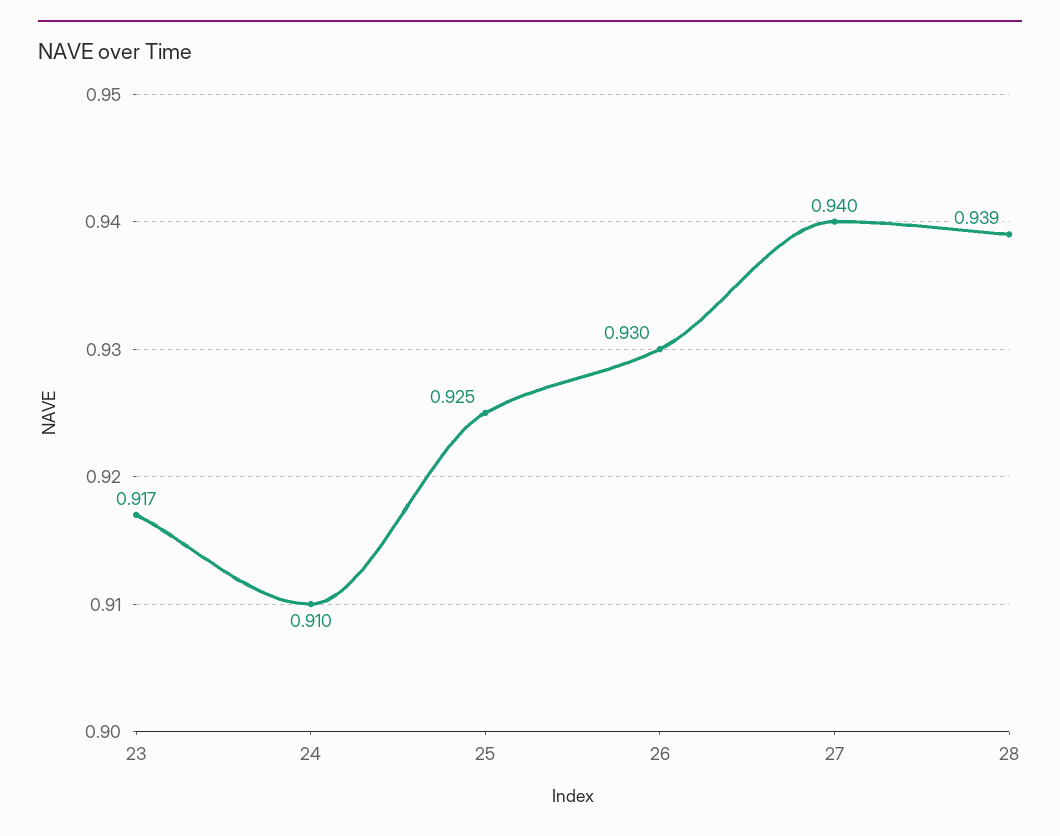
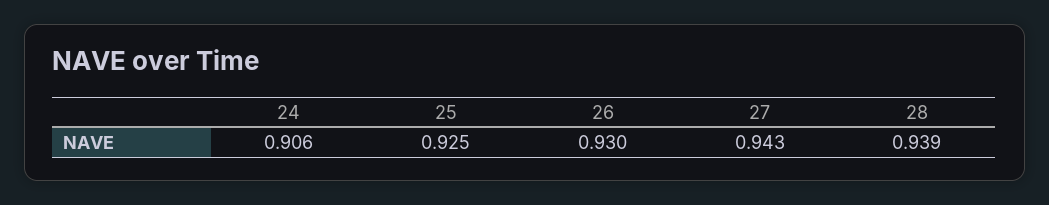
  {
-   "23": 0.917,
-   "24": 0.91,
+   "24": 0.906,
    "25": 0.925,
    "26": 0.93,
-   "27": 0.94,
+   "27": 0.943,
    "28": 0.939
  }

